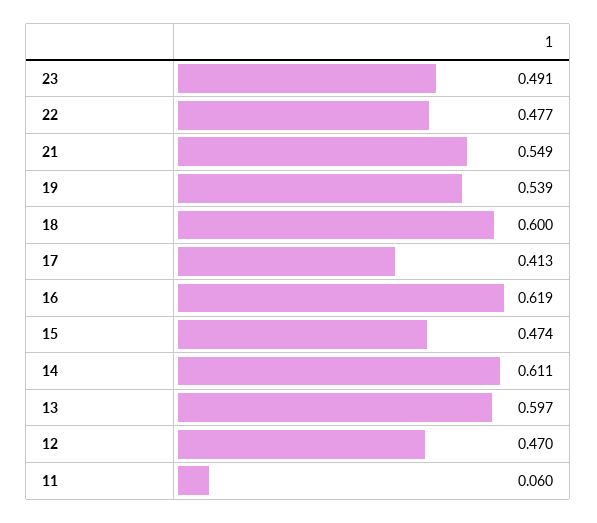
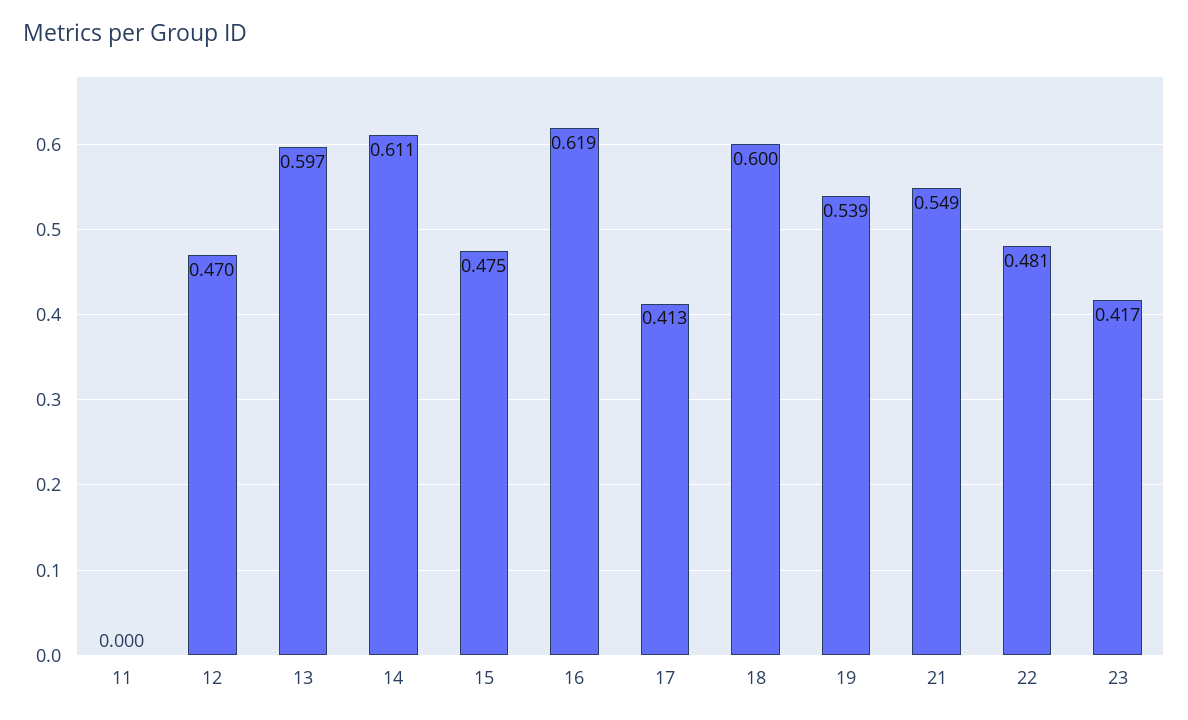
  {
-   "23": 0.491,
+   "23": 0.417,
-   "22": 0.477,
+   "22": 0.481,
    "21": 0.549,
    "19": 0.539,
    "18": 0.6,
    "17": 0.413,
    "16": 0.619,
-   "15": 0.474,
+   "15": 0.475,
    "14": 0.611,
    "13": 0.597,
    "12": 0.47,
-   "11": 0.06
+   "11": 0
  }

